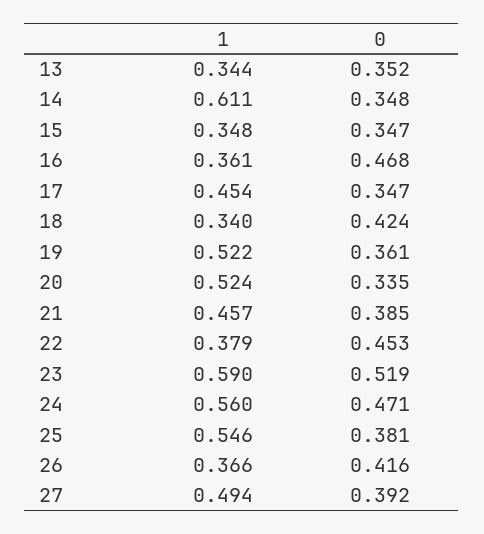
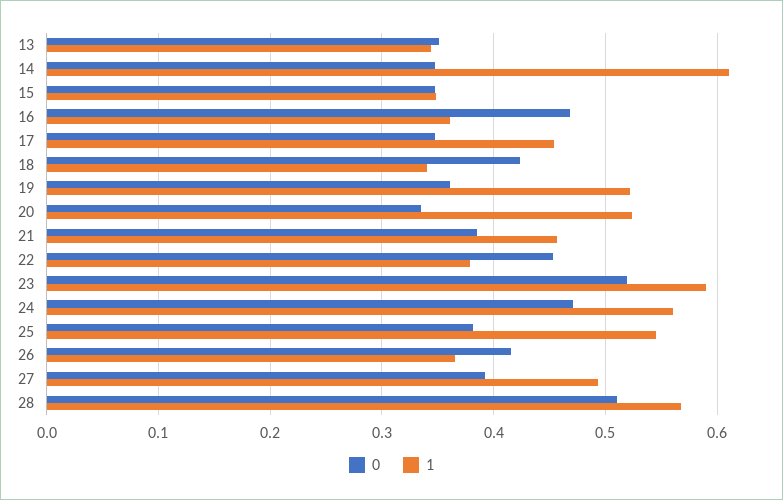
  {
    "1": {
      "13": 0.344,
      "14": 0.611,
      "15": 0.348,
      "16": 0.361,
      "17": 0.454,
      "18": 0.34,
      "19": 0.522,
      "20": 0.524,
      "21": 0.457,
      "22": 0.379,
      "23": 0.59,
      "24": 0.56,
      "25": 0.546,
      "26": 0.366,
-     "27": 0.494
+     "27": 0.494,
+     "28": 0.57
    },
    "0": {
      "13": 0.352,
      "14": 0.348,
      "15": 0.347,
      "16": 0.468,
      "17": 0.347,
      "18": 0.424,
      "19": 0.361,
      "20": 0.335,
      "21": 0.385,
      "22": 0.453,
      "23": 0.519,
      "24": 0.471,
      "25": 0.381,
      "26": 0.416,
-     "27": 0.392
+     "27": 0.392,
+     "28": 0.51
    }
  }

